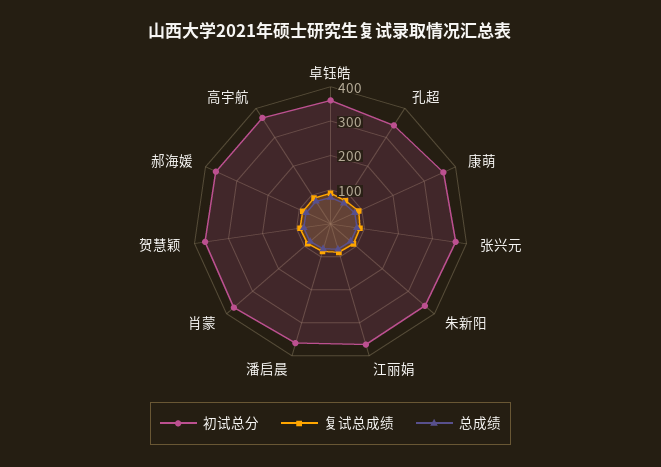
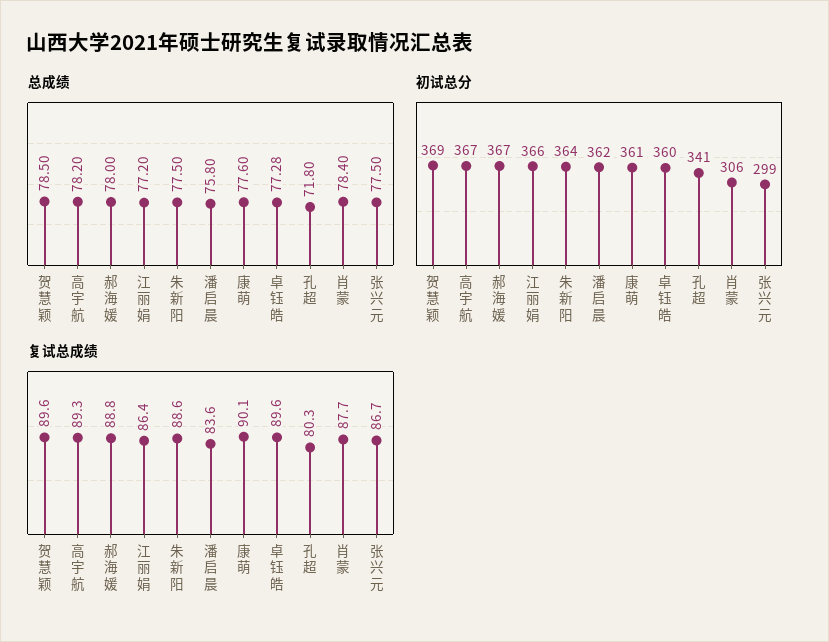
  {
    "初试总分": {
      "卓钰皓": 360,
      "孔超": 341,
      "康萌": 361,
-     "张兴元": 375,
+     "张兴元": 299,
      "朱新阳": 364,
      "江丽娟": 366,
      "潘启晨": 362,
-     "肖蒙": 375,
+     "肖蒙": 306,
      "贺慧颖": 369,
      "郝海媛": 367,
      "高宇航": 367
    },
    "复试总成绩": {
      "卓钰皓": 89.6,
      "孔超": 80.3,
      "康萌": 90.1,
      "张兴元": 86.7,
      "朱新阳": 88.6,
      "江丽娟": 86.4,
      "潘启晨": 83.6,
      "肖蒙": 87.7,
      "贺慧颖": 89.6,
      "郝海媛": 88.8,
      "高宇航": 89.3
    },
    "总成绩": {
      "卓钰皓": 77.28,
      "孔超": 71.8,
      "康萌": 77.6,
      "张兴元": 77.5,
      "朱新阳": 77.5,
      "江丽娟": 77.2,
      "潘启晨": 75.8,
      "肖蒙": 78.4,
      "贺慧颖": 78.5,
      "郝海媛": 78,
      "高宇航": 78.2
    }
  }

